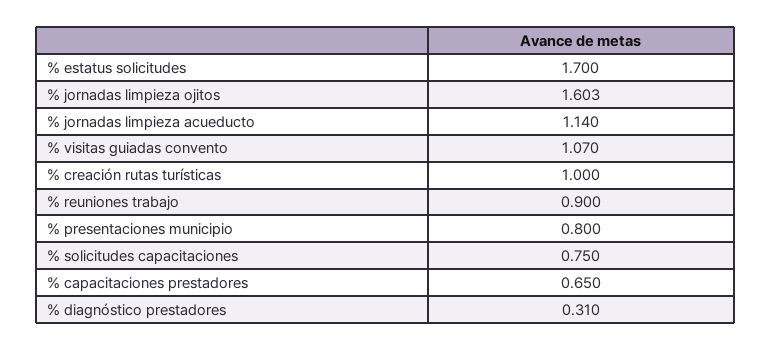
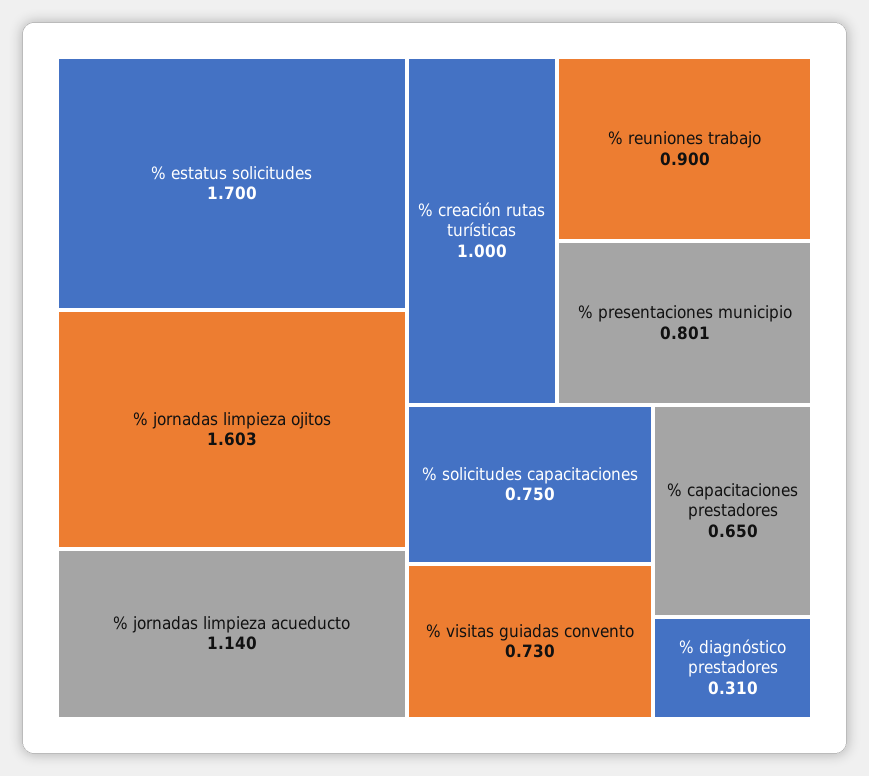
  {
    "% estatus solicitudes": 1.7,
    "% jornadas limpieza ojitos": 1.603,
    "% jornadas limpieza acueducto": 1.14,
-   "% visitas guiadas convento": 1.07,
+   "% visitas guiadas convento": 0.73,
    "% creación rutas turísticas": 1,
    "% reuniones trabajo": 0.9,
-   "% presentaciones municipio": 0.8,
+   "% presentaciones municipio": 0.801,
    "% solicitudes capacitaciones": 0.75,
    "% capacitaciones prestadores": 0.65,
    "% diagnóstico prestadores": 0.31
  }

